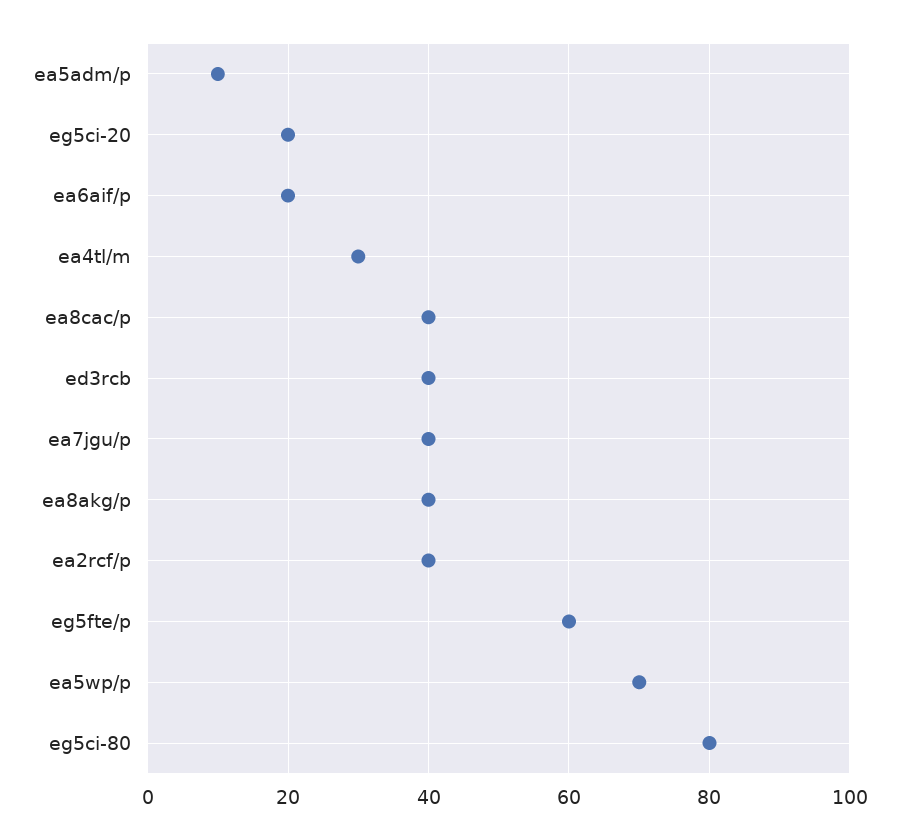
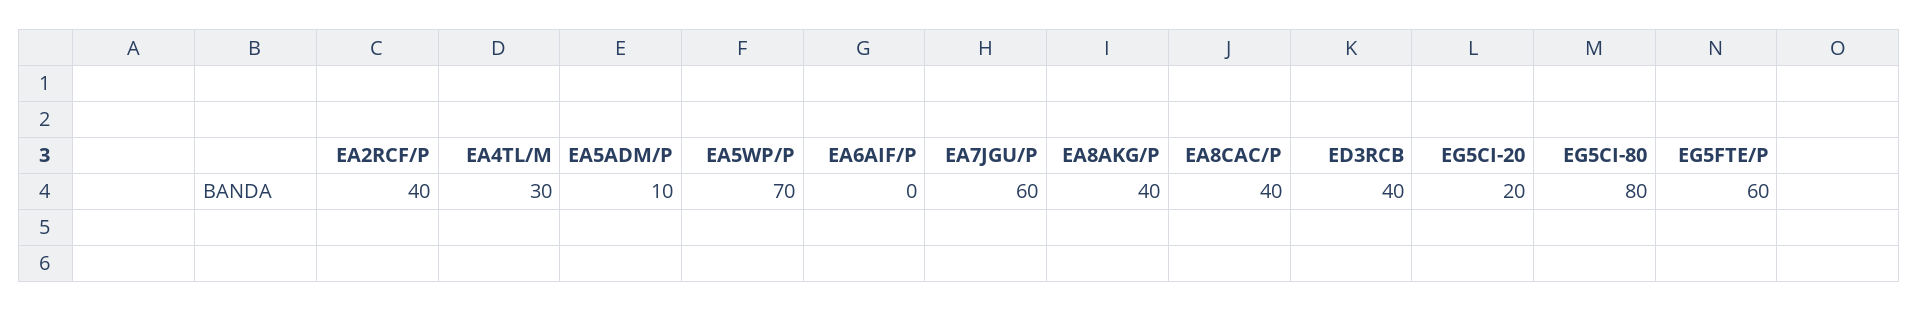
  {
    "ea5adm/p": 10,
    "eg5ci-20": 20,
-   "ea6aif/p": 20,
+   "ea6aif/p": 0,
    "ea4tl/m": 30,
    "ea8cac/p": 40,
    "ed3rcb": 40,
-   "ea7jgu/p": 40,
+   "ea7jgu/p": 60,
    "ea8akg/p": 40,
    "ea2rcf/p": 40,
    "eg5fte/p": 60,
    "ea5wp/p": 70,
    "eg5ci-80": 80
  }

